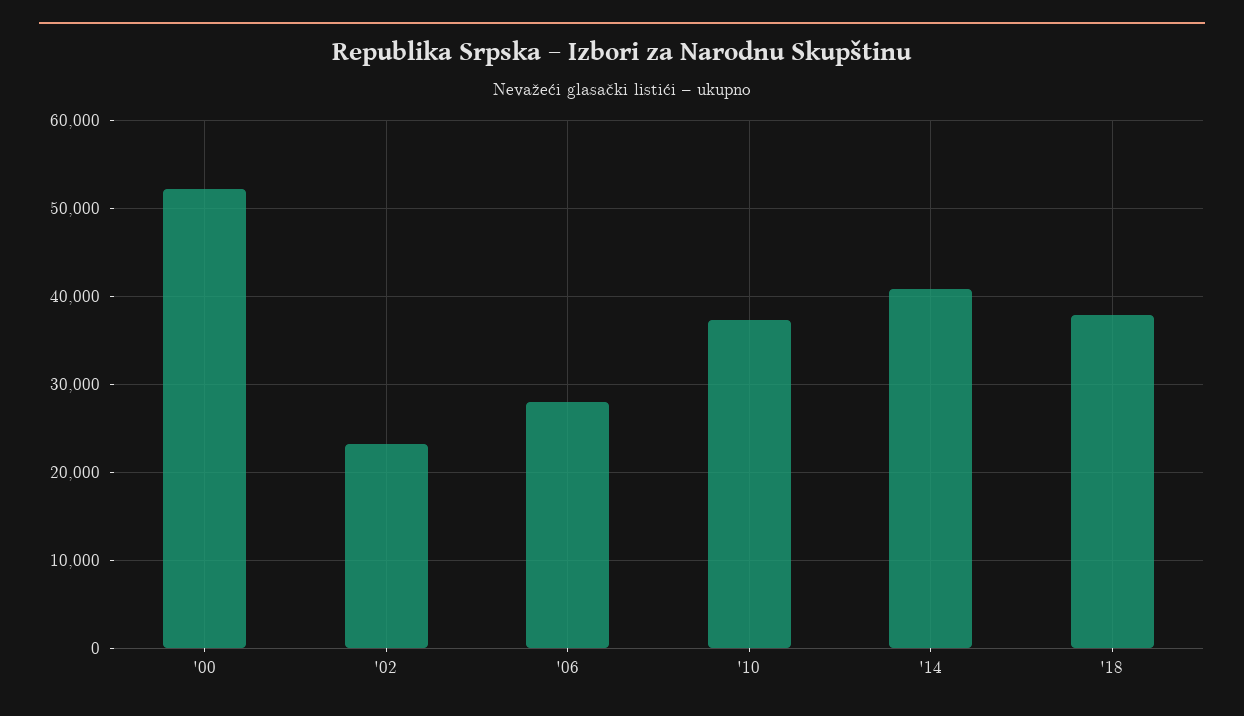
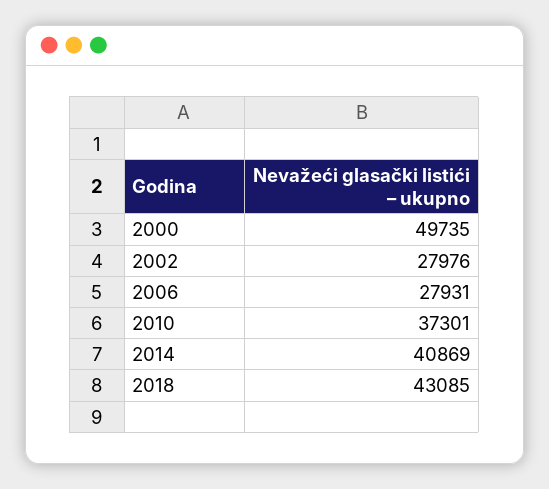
  {
-   "'00": 52000,
+   "'00": 49735,
-   "'02": 23000,
+   "'02": 27976,
    "'06": 27931,
    "'10": 37301,
    "'14": 40869,
-   "'18": 38000
+   "'18": 43085
  }

